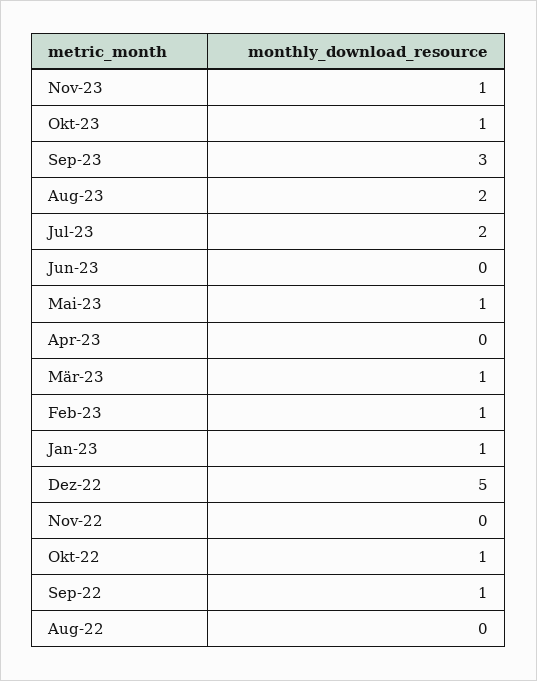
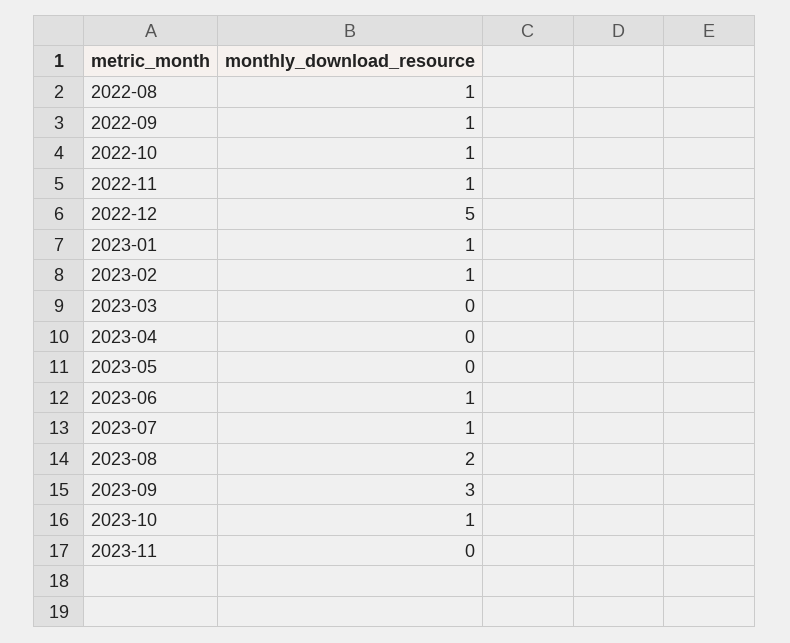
  {
-   "Nov-23": 1,
+   "Nov-23": 0,
    "Okt-23": 1,
    "Sep-23": 3,
    "Aug-23": 2,
-   "Jul-23": 2,
+   "Jul-23": 1,
-   "Jun-23": 0,
+   "Jun-23": 1,
-   "Mai-23": 1,
+   "Mai-23": 0,
    "Apr-23": 0,
-   "Mär-23": 1,
+   "Mär-23": 0,
    "Feb-23": 1,
    "Jan-23": 1,
    "Dez-22": 5,
-   "Nov-22": 0,
+   "Nov-22": 1,
    "Okt-22": 1,
    "Sep-22": 1,
-   "Aug-22": 0
+   "Aug-22": 1
  }

